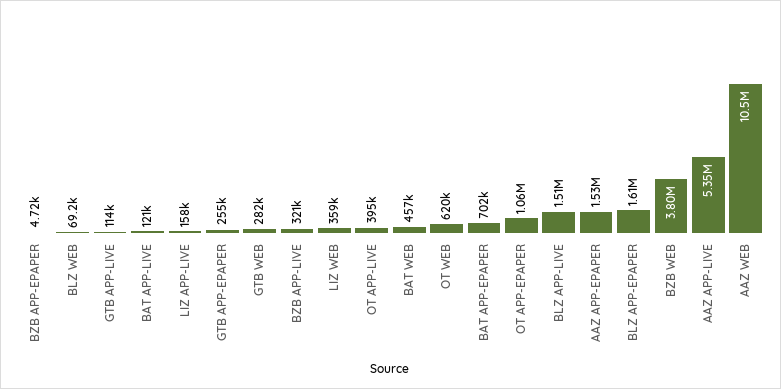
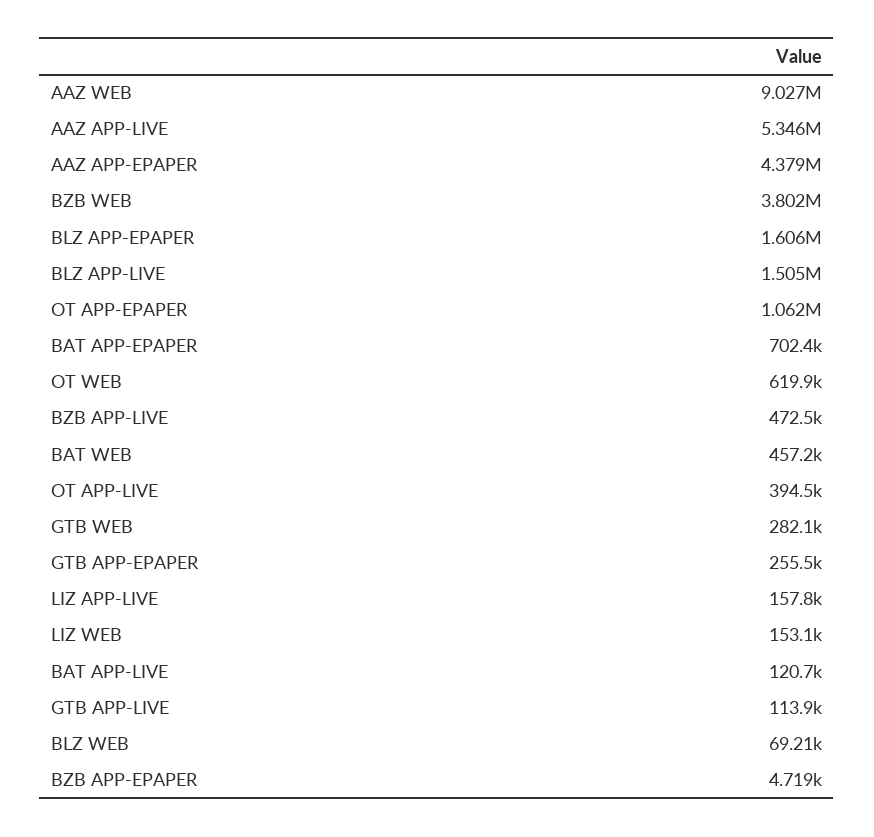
  {
    "BZB APP-EPAPER": 4719,
    "BLZ WEB": 69210,
    "GTB APP-LIVE": 113900,
    "BAT APP-LIVE": 120700,
    "LIZ APP-LIVE": 157800,
    "GTB APP-EPAPER": 255500,
    "GTB WEB": 282100,
-   "BZB APP-LIVE": 321000,
+   "BZB APP-LIVE": 472500,
-   "LIZ WEB": 359000,
+   "LIZ WEB": 153100,
    "OT APP-LIVE": 394500,
    "BAT WEB": 457200,
    "OT WEB": 619900,
    "BAT APP-EPAPER": 702400,
    "OT APP-EPAPER": 1062000,
    "BLZ APP-LIVE": 1505000,
-   "AAZ APP-EPAPER": 1530000,
+   "AAZ APP-EPAPER": 4379000,
    "BLZ APP-EPAPER": 1606000,
    "BZB WEB": 3802000,
    "AAZ APP-LIVE": 5346000,
-   "AAZ WEB": 10500000
+   "AAZ WEB": 9027000
  }

